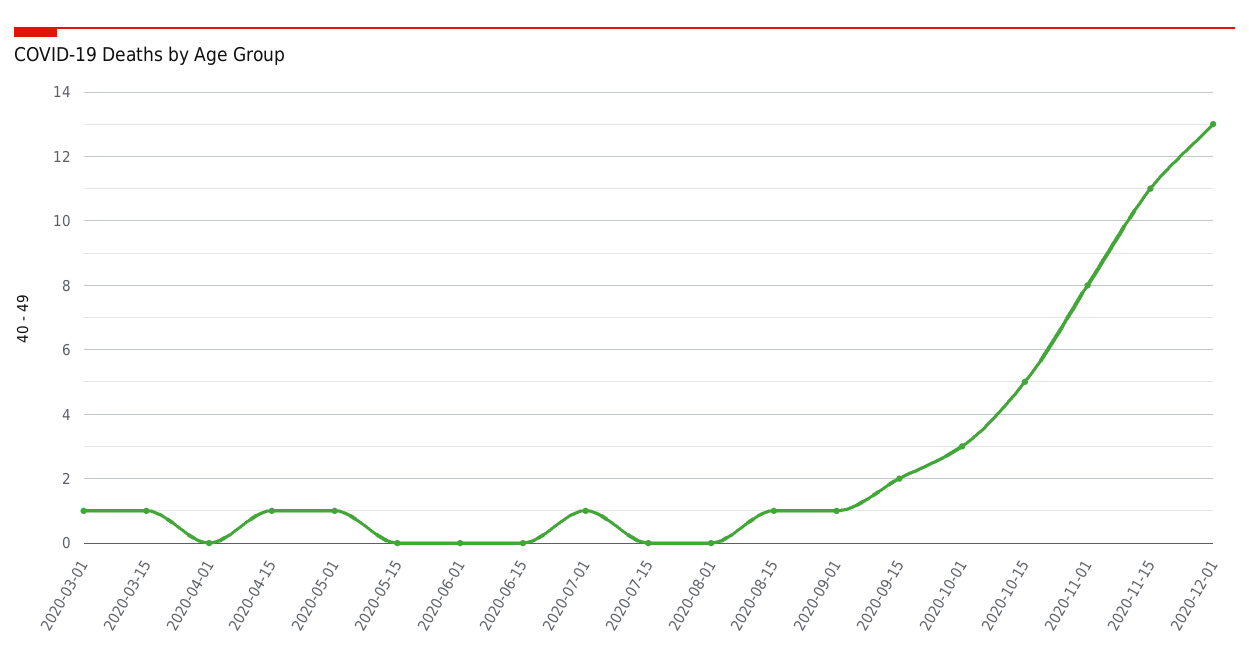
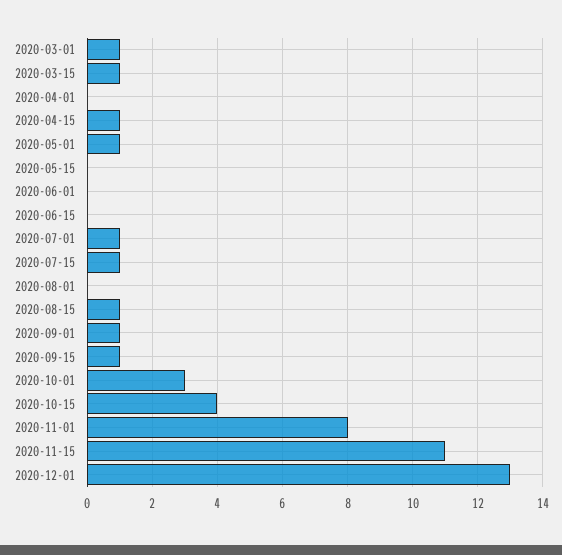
  {
    "2020-03-01": 1,
    "2020-03-15": 1,
    "2020-04-01": 0,
    "2020-04-15": 1,
    "2020-05-01": 1,
    "2020-05-15": 0,
    "2020-06-01": 0,
    "2020-06-15": 0,
    "2020-07-01": 1,
-   "2020-07-15": 0,
+   "2020-07-15": 1,
    "2020-08-01": 0,
    "2020-08-15": 1,
    "2020-09-01": 1,
-   "2020-09-15": 2,
+   "2020-09-15": 1,
    "2020-10-01": 3,
-   "2020-10-15": 5,
+   "2020-10-15": 4,
    "2020-11-01": 8,
    "2020-11-15": 11,
    "2020-12-01": 13
  }

